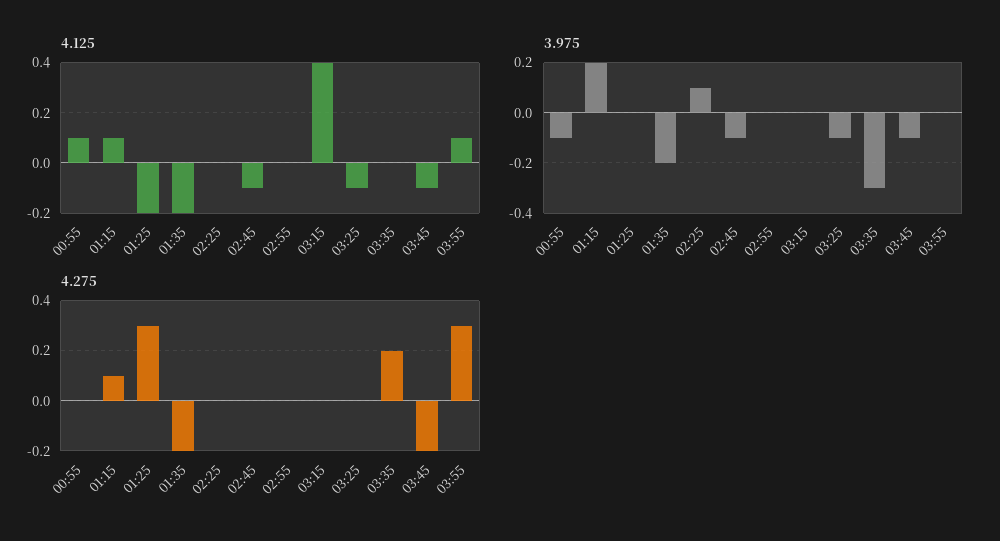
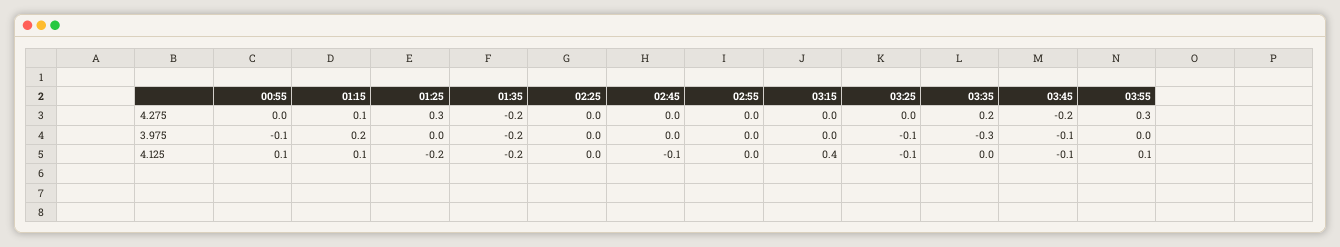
  {
    "4.125": {
      "00:55": 0.1,
      "01:15": 0.1,
      "01:25": -0.2,
      "01:35": -0.2,
      "02:25": 0,
      "02:45": -0.1,
      "02:55": 0,
      "03:15": 0.4,
      "03:25": -0.1,
      "03:35": 0,
      "03:45": -0.1,
      "03:55": 0.1
    },
    "3.975": {
      "00:55": -0.1,
      "01:15": 0.2,
      "01:25": 0,
      "01:35": -0.2,
-     "02:25": 0.1,
+     "02:25": 0,
-     "02:45": -0.1,
+     "02:45": 0,
      "02:55": 0,
      "03:15": 0,
      "03:25": -0.1,
      "03:35": -0.3,
      "03:45": -0.1,
      "03:55": 0
    },
    "4.275": {
      "00:55": 0,
      "01:15": 0.1,
      "01:25": 0.3,
      "01:35": -0.2,
      "02:25": 0,
      "02:45": 0,
      "02:55": 0,
      "03:15": 0,
      "03:25": 0,
      "03:35": 0.2,
      "03:45": -0.2,
      "03:55": 0.3
    }
  }

